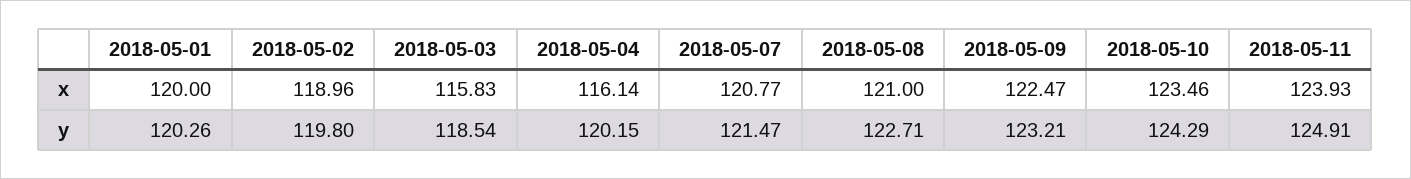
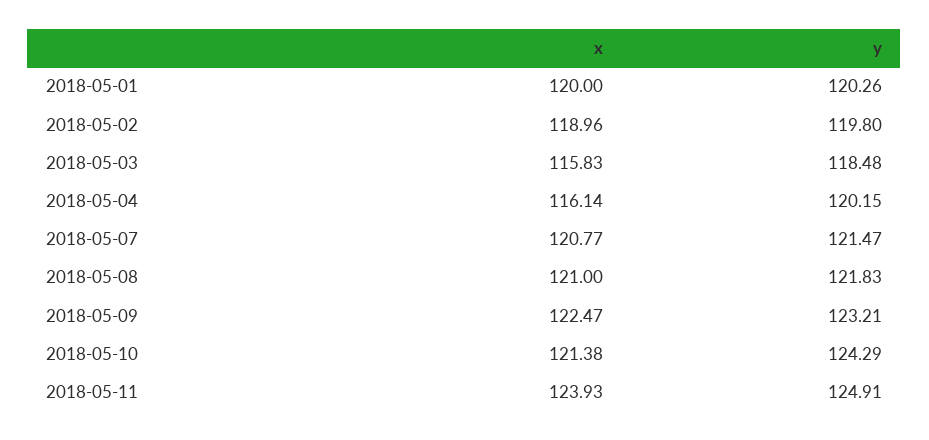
  {
    "2018-05-01": {
      "x": 120,
      "y": 120.26
    },
    "2018-05-02": {
      "x": 118.96,
      "y": 119.8
    },
    "2018-05-03": {
      "x": 115.83,
-     "y": 118.54
+     "y": 118.48
    },
    "2018-05-04": {
      "x": 116.14,
      "y": 120.15
    },
    "2018-05-07": {
      "x": 120.77,
      "y": 121.47
    },
    "2018-05-08": {
      "x": 121,
-     "y": 122.71
+     "y": 121.83
    },
    "2018-05-09": {
      "x": 122.47,
      "y": 123.21
    },
    "2018-05-10": {
-     "x": 123.46,
+     "x": 121.38,
      "y": 124.29
    },
    "2018-05-11": {
      "x": 123.93,
      "y": 124.91
    }
  }

